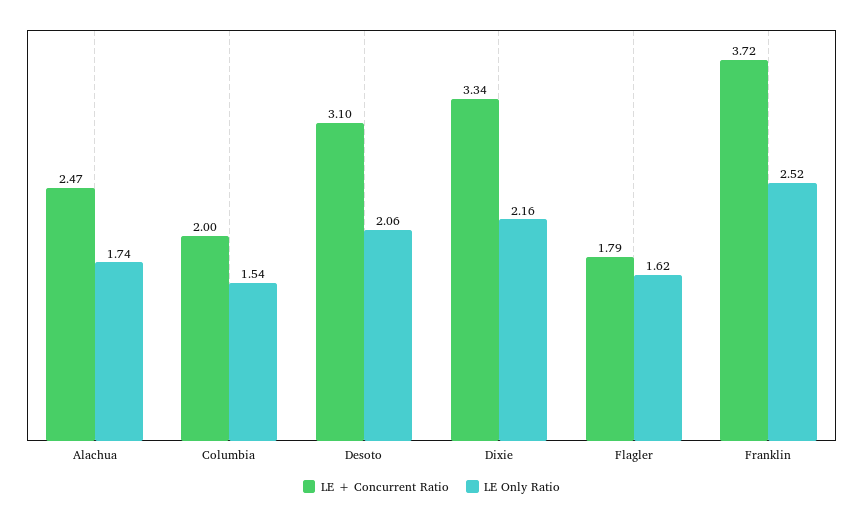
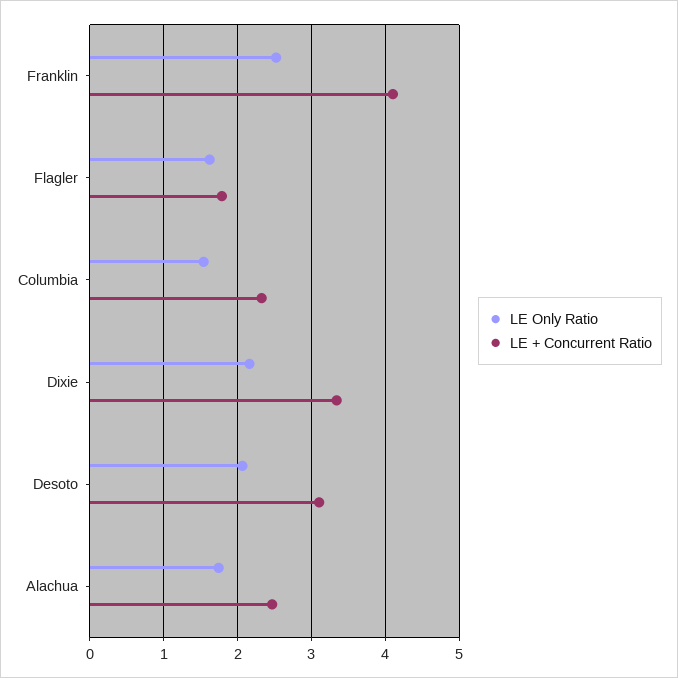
  {
    "LE + Concurrent Ratio": {
      "Alachua": 2.47,
-     "Columbia": 2,
+     "Columbia": 2.3,
      "Desoto": 3.1,
      "Dixie": 3.34,
      "Flagler": 1.79,
-     "Franklin": 3.72
+     "Franklin": 4.1
    },
    "LE Only Ratio": {
      "Alachua": 1.74,
      "Columbia": 1.54,
      "Desoto": 2.06,
      "Dixie": 2.16,
      "Flagler": 1.62,
      "Franklin": 2.52
    }
  }

